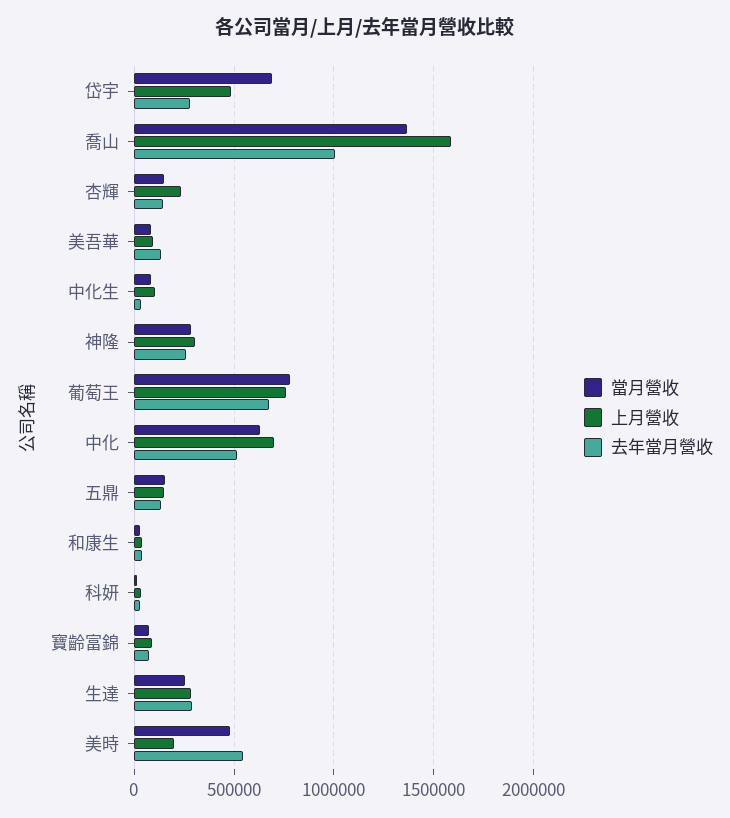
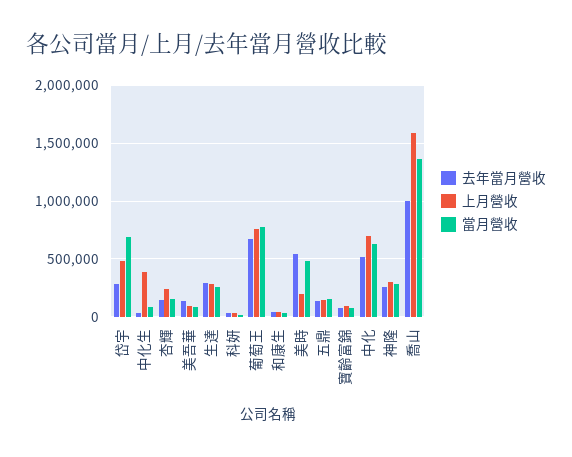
  {
    "當月營收": {
      "岱宇": 700000,
      "喬山": 1350000,
      "杏輝": 150000,
      "美吾華": 100000,
      "中化生": 100000,
      "神隆": 300000,
      "葡萄王": 800000,
      "中化": 650000,
      "五鼎": 150000,
      "和康生": 50000,
      "科妍": 0,
      "寶齡富錦": 100000,
      "生達": 250000,
      "美時": 500000
    },
    "上月營收": {
      "岱宇": 500000,
      "喬山": 1600000,
      "杏輝": 250000,
      "美吾華": 100000,
-     "中化生": 100000,
+     "中化生": 400000,
      "神隆": 300000,
      "葡萄王": 750000,
      "中化": 700000,
      "五鼎": 150000,
      "和康生": 50000,
      "科妍": 50000,
      "寶齡富錦": 100000,
      "生達": 300000,
      "美時": 200000
    },
    "去年當月營收": {
      "岱宇": 300000,
      "喬山": 1000000,
      "杏輝": 150000,
      "美吾華": 150000,
      "中化生": 50000,
      "神隆": 250000,
      "葡萄王": 650000,
      "中化": 500000,
      "五鼎": 150000,
      "和康生": 50000,
      "科妍": 50000,
      "寶齡富錦": 50000,
      "生達": 300000,
      "美時": 550000
    }
  }

